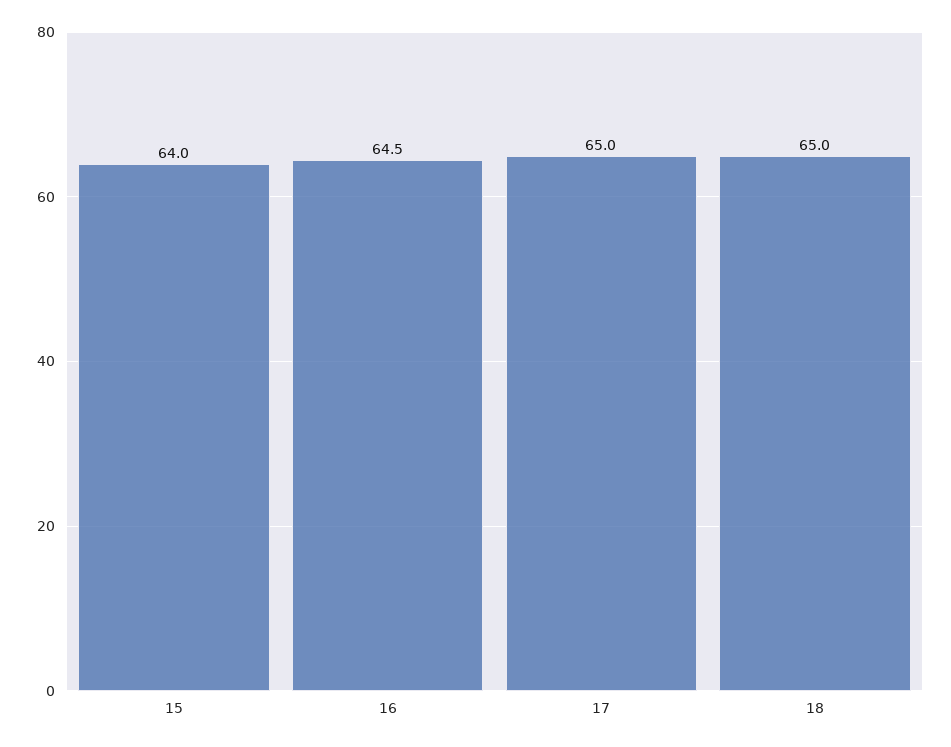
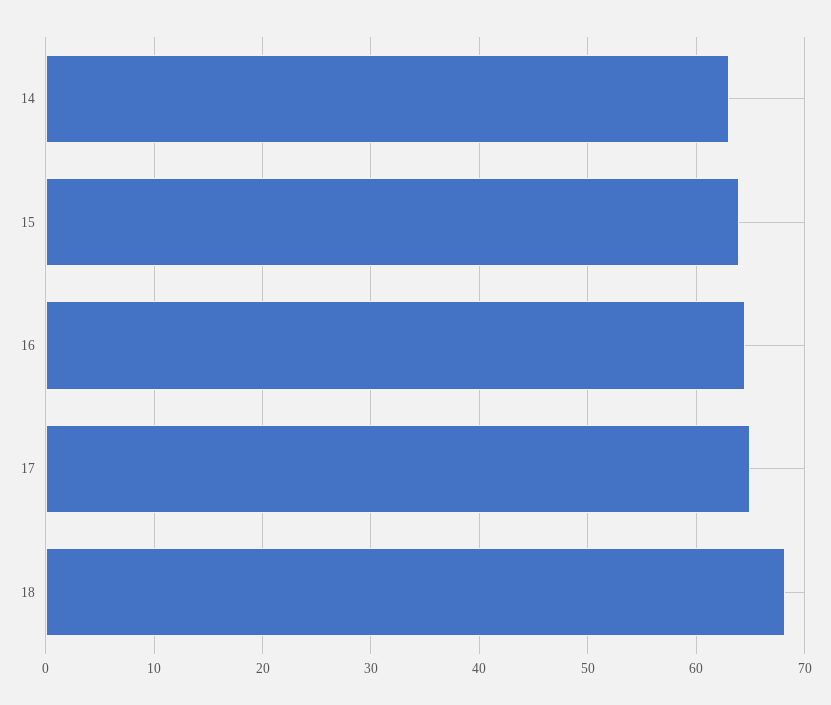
  {
    "15": 64,
    "16": 64.5,
    "17": 65,
-   "18": 65
+   "18": 68,
+   "14": 63
  }

